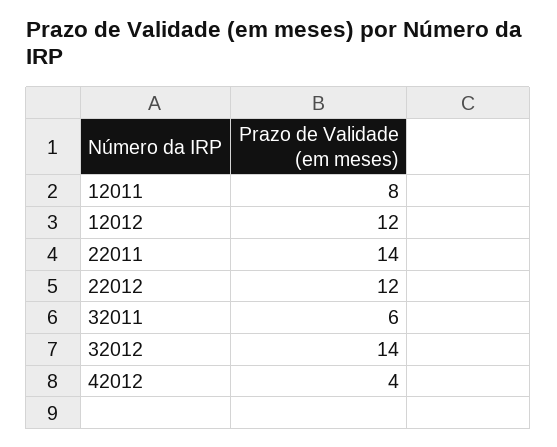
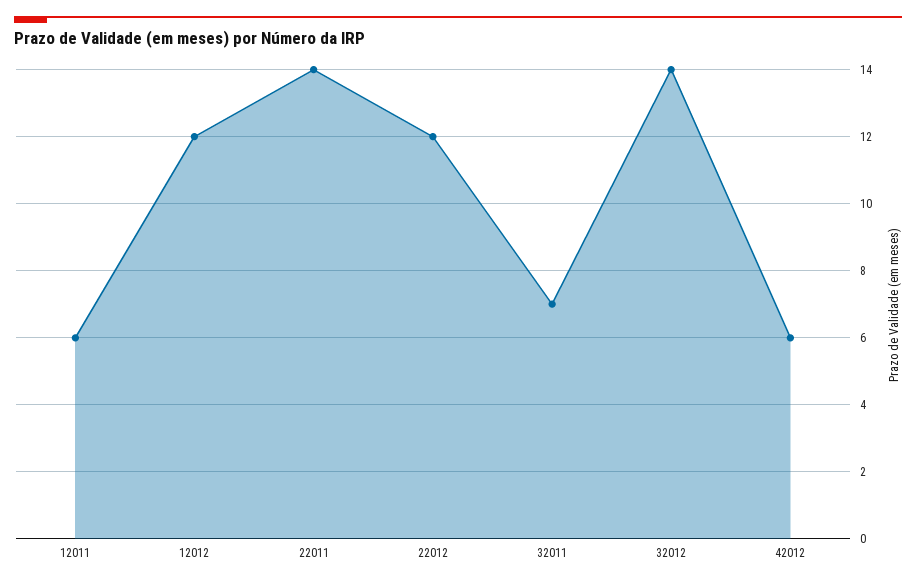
  {
-   "12011": 8,
+   "12011": 6,
    "12012": 12,
    "22011": 14,
    "22012": 12,
-   "32011": 6,
+   "32011": 7,
    "32012": 14,
-   "42012": 4
+   "42012": 6
  }

